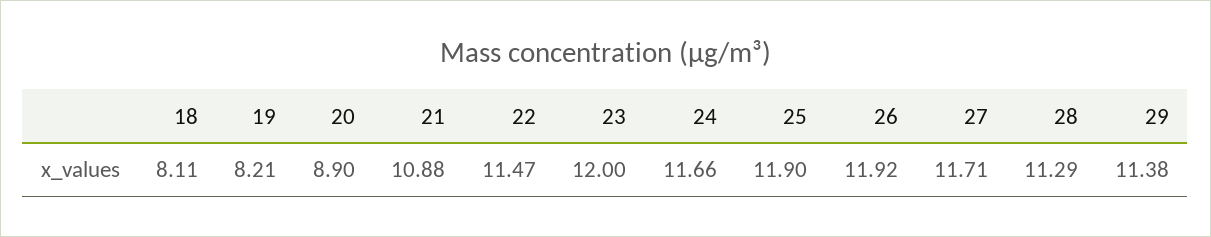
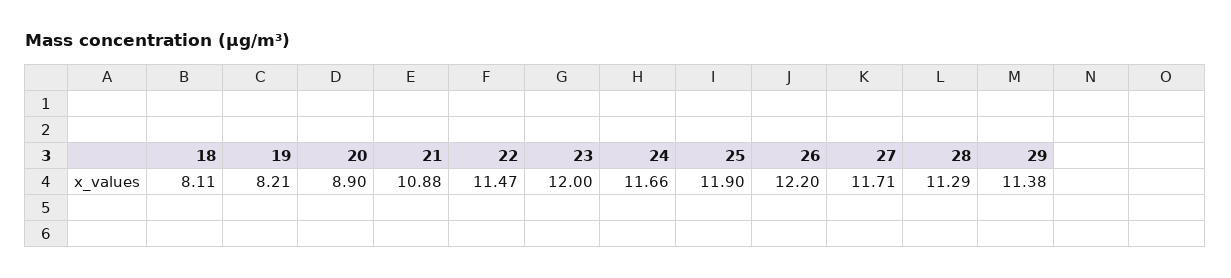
  {
    "18": 8.11,
    "19": 8.21,
    "20": 8.9,
    "21": 10.88,
    "22": 11.47,
    "23": 12,
    "24": 11.66,
    "25": 11.9,
-   "26": 11.92,
+   "26": 12.2,
    "27": 11.71,
    "28": 11.29,
    "29": 11.38
  }

